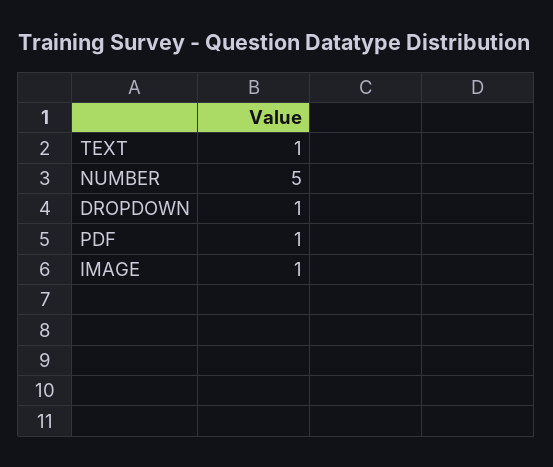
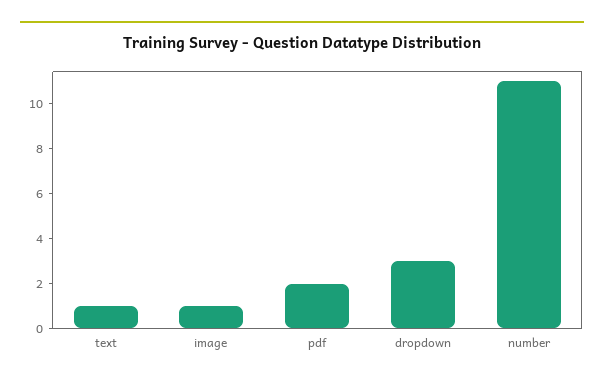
  {
    "TEXT": 1,
-   "NUMBER": 5,
+   "NUMBER": 11,
-   "DROPDOWN": 1,
+   "DROPDOWN": 3,
-   "PDF": 1,
+   "PDF": 2,
    "IMAGE": 1
  }

